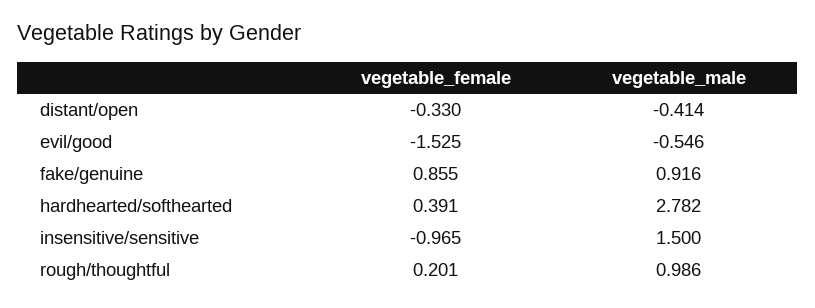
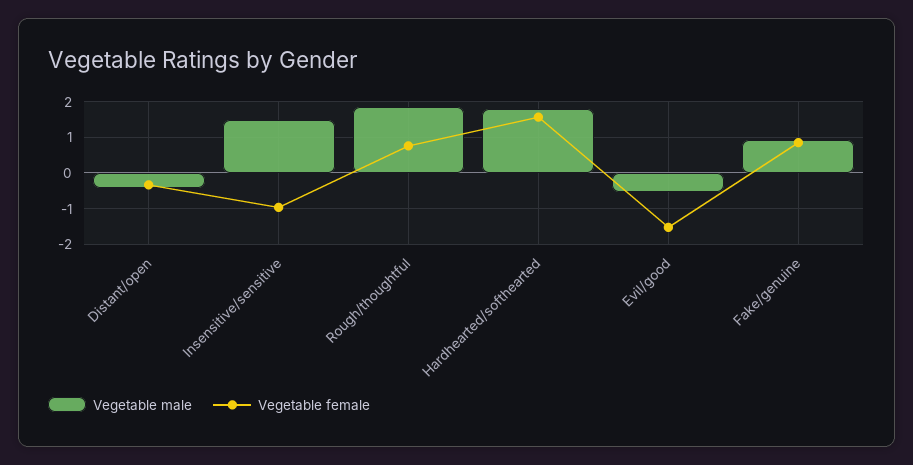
  {
    "vegetable_female": {
      "distant/open": -0.33,
      "evil/good": -1.525,
      "fake/genuine": 0.855,
-     "hardhearted/softhearted": 0.391,
+     "hardhearted/softhearted": 1.6,
      "insensitive/sensitive": -0.965,
-     "rough/thoughtful": 0.201
+     "rough/thoughtful": 0.8
    },
    "vegetable_male": {
      "distant/open": -0.414,
      "evil/good": -0.546,
      "fake/genuine": 0.916,
-     "hardhearted/softhearted": 2.782,
+     "hardhearted/softhearted": 1.8,
      "insensitive/sensitive": 1.5,
-     "rough/thoughtful": 0.986
+     "rough/thoughtful": 1.8
    }
  }

